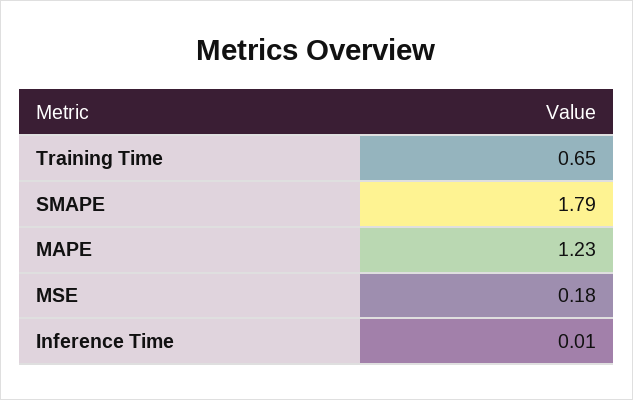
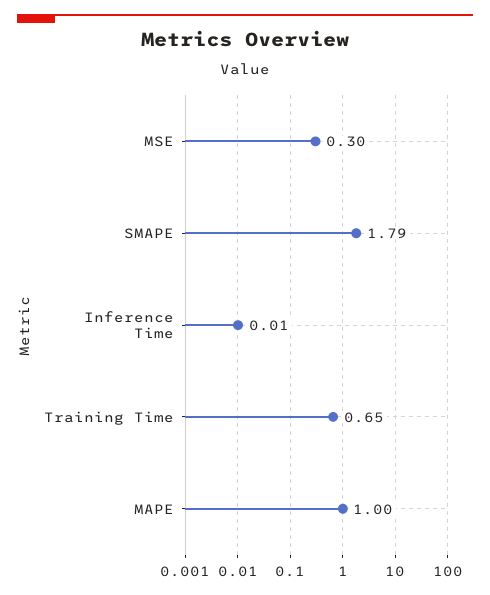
  {
    "Training Time": 0.65,
    "SMAPE": 1.79,
-   "MAPE": 1.23,
+   "MAPE": 1,
-   "MSE": 0.18,
+   "MSE": 0.3,
    "Inference Time": 0.01
  }

